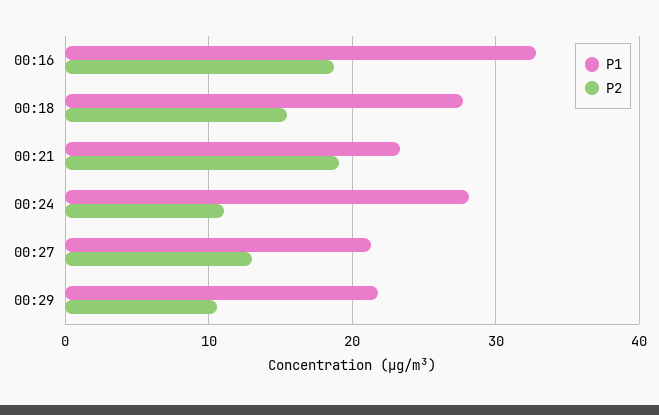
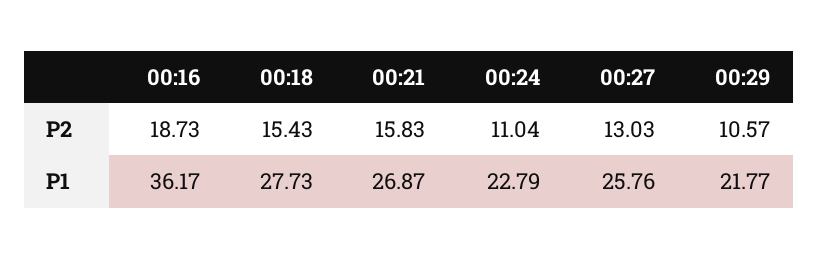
  {
    "P1": {
-     "00:16": 33,
+     "00:16": 36.17,
      "00:18": 27.73,
-     "00:21": 23,
+     "00:21": 26.87,
-     "00:24": 28,
+     "00:24": 22.79,
-     "00:27": 21,
+     "00:27": 25.76,
      "00:29": 21.77
    },
    "P2": {
      "00:16": 18.73,
      "00:18": 15.43,
-     "00:21": 19,
+     "00:21": 15.83,
      "00:24": 11.04,
      "00:27": 13.03,
      "00:29": 10.57
    }
  }

